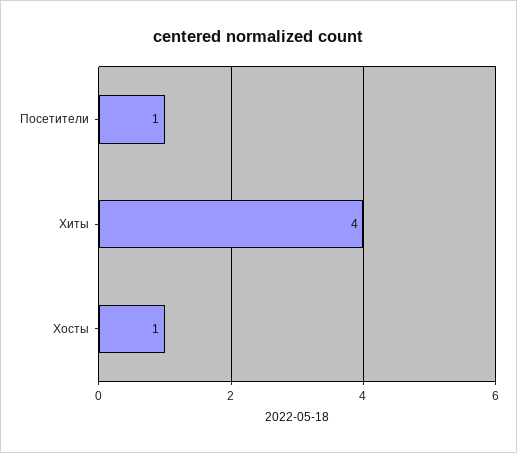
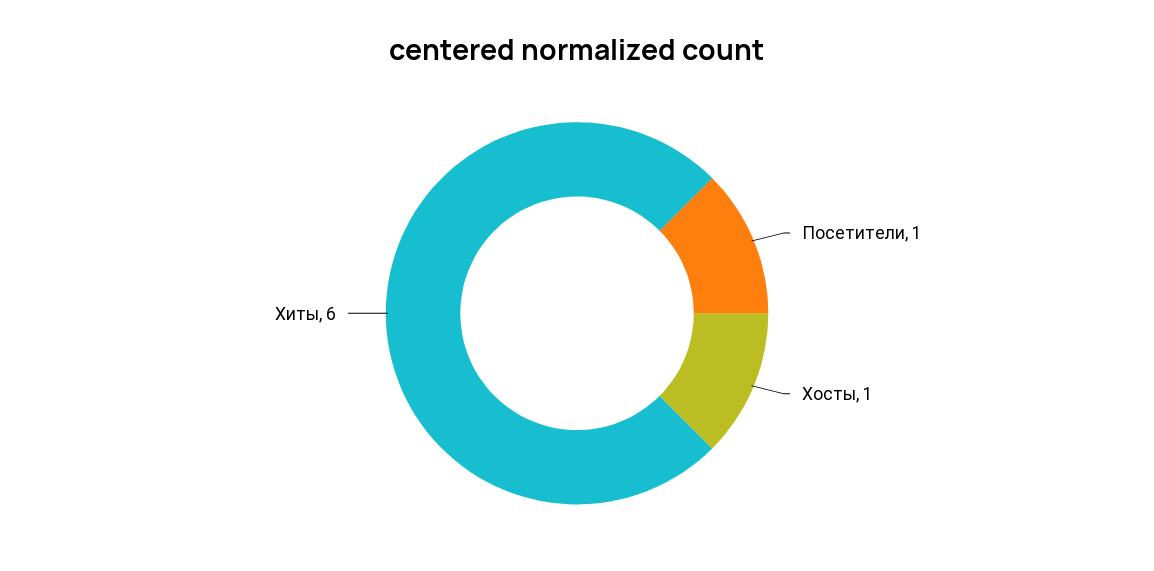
  {
    "Посетители": 1,
-   "Хиты": 4,
+   "Хиты": 6,
    "Хосты": 1
  }

